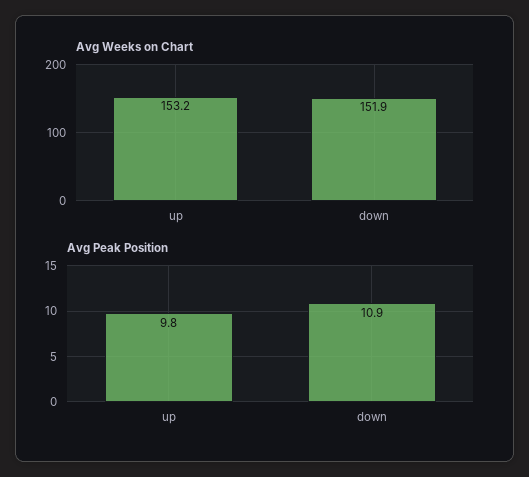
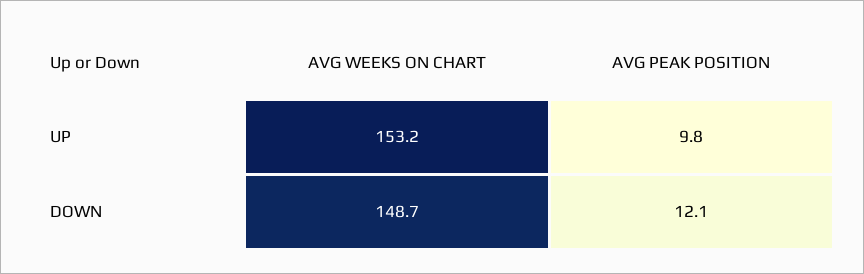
  {
    "Avg Weeks on Chart": {
      "up": 153.2,
-     "down": 151.9
+     "down": 148.7
    },
    "Avg Peak Position": {
      "up": 9.8,
-     "down": 10.9
+     "down": 12.1
    }
  }

